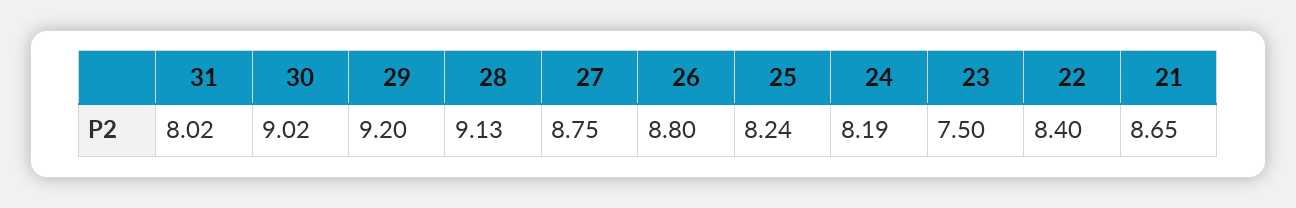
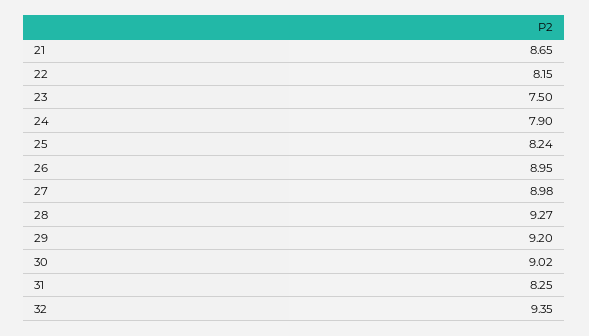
  {
-   "31": 8.02,
+   "31": 8.25,
    "30": 9.02,
    "29": 9.2,
-   "28": 9.13,
+   "28": 9.27,
-   "27": 8.75,
+   "27": 8.98,
-   "26": 8.8,
+   "26": 8.95,
    "25": 8.24,
-   "24": 8.19,
+   "24": 7.9,
    "23": 7.5,
-   "22": 8.4,
+   "22": 8.15,
-   "21": 8.65
+   "21": 8.65,
+   "32": 9.35
  }

